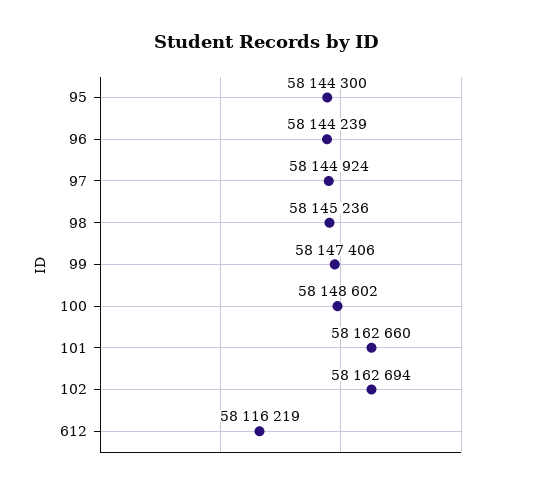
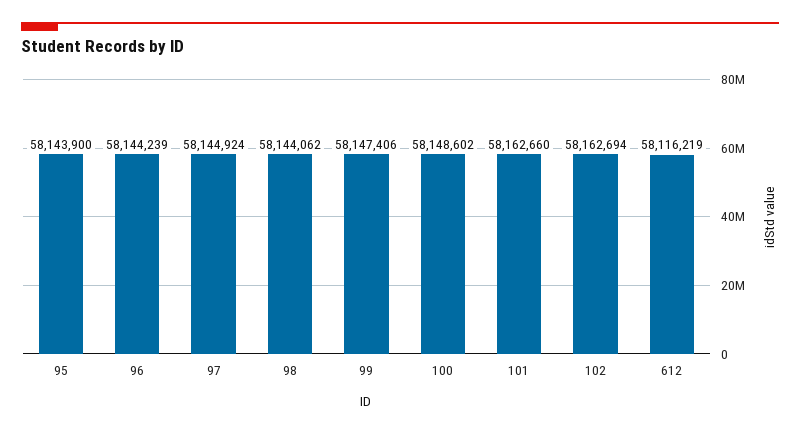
  {
-   "95": 58144300,
+   "95": 58143900,
    "96": 58144239,
    "97": 58144924,
-   "98": 58145236,
+   "98": 58144062,
    "99": 58147406,
    "100": 58148602,
    "101": 58162660,
    "102": 58162694,
    "612": 58116219
  }

